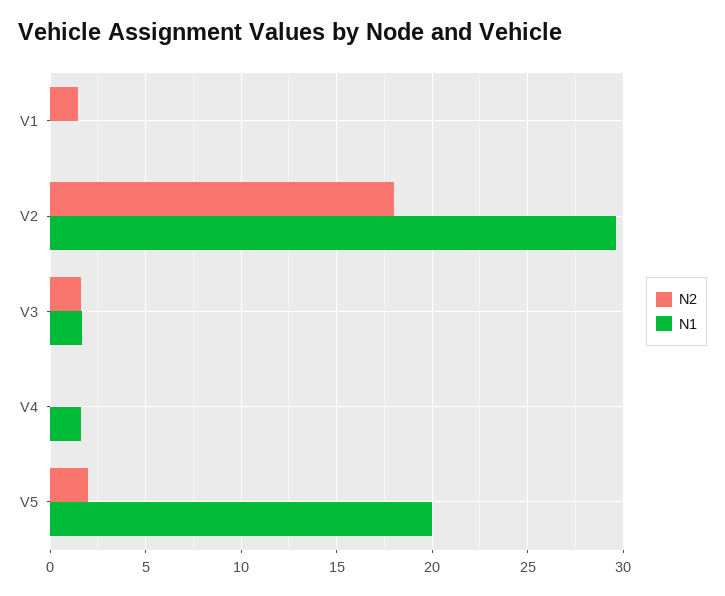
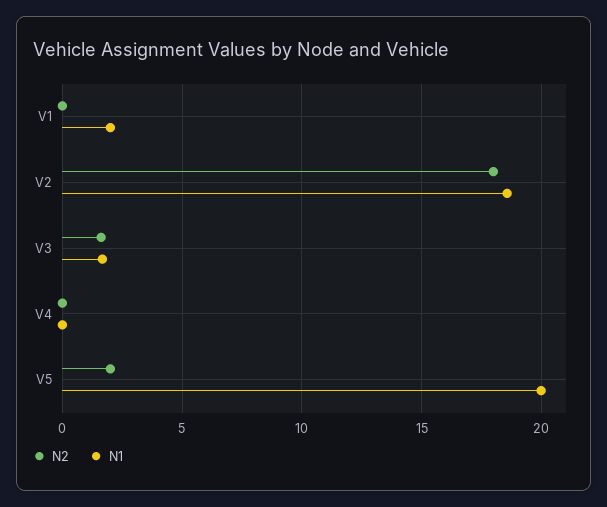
  {
    "N2": {
-     "V1": 1.5,
+     "V1": 0,
      "V2": 18,
      "V3": 1.5,
      "V4": 0,
      "V5": 2
    },
    "N1": {
-     "V1": 0,
+     "V1": 2,
-     "V2": 29.5,
+     "V2": 18.5,
      "V3": 1.5,
-     "V4": 1.5,
+     "V4": 0,
      "V5": 20
    }
  }

